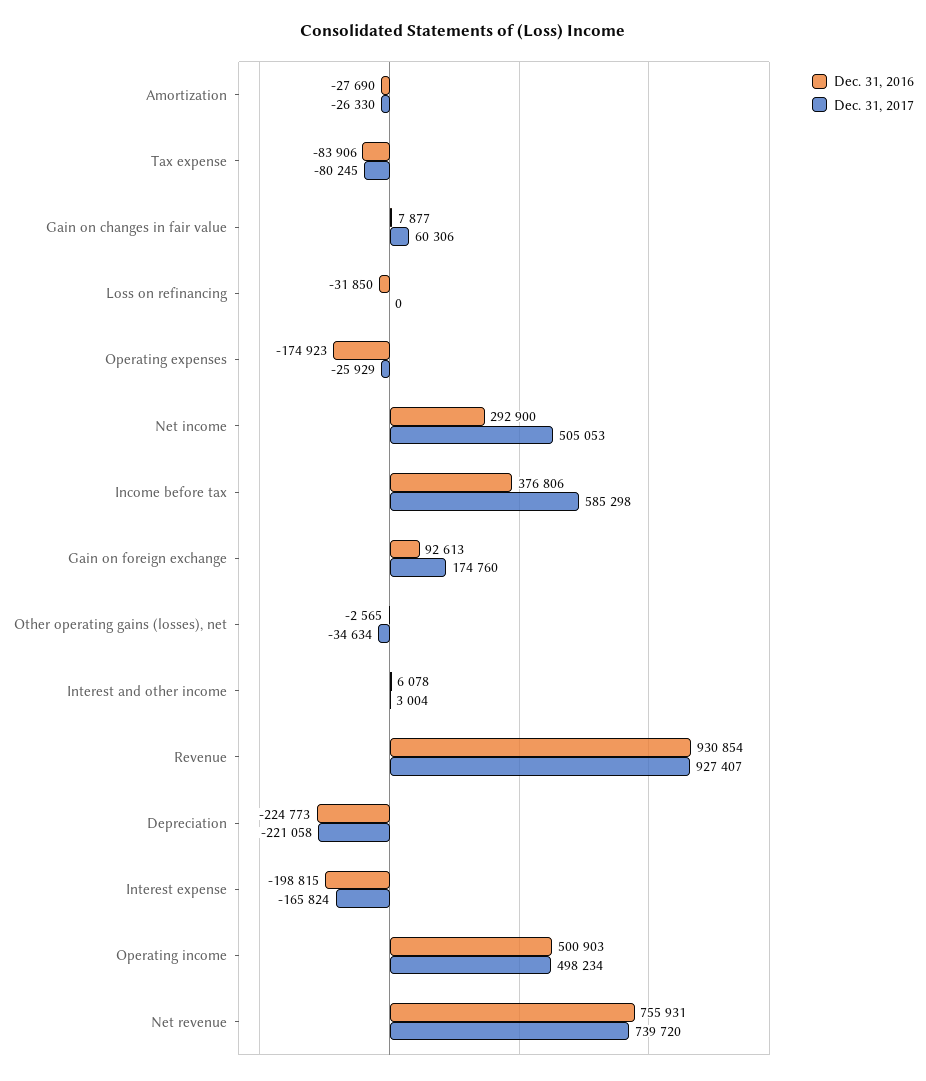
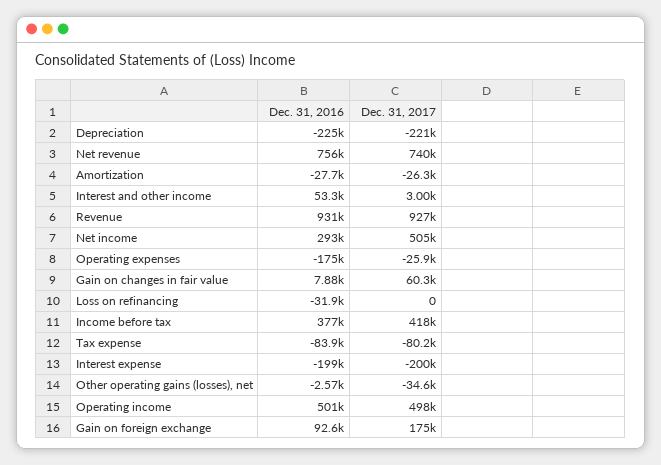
  {
    "Dec. 31, 2016": {
      "Amortization": -27690,
      "Tax expense": -83906,
      "Gain on changes in fair value": 7877,
      "Loss on refinancing": -31850,
      "Operating expenses": -174923,
      "Net income": 292900,
      "Income before tax": 376806,
      "Gain on foreign exchange": 92613,
      "Other operating gains (losses), net": -2565,
-     "Interest and other income": 6078,
+     "Interest and other income": 53300,
      "Revenue": 930854,
      "Depreciation": -224773,
      "Interest expense": -198815,
      "Operating income": 500903,
      "Net revenue": 755931
    },
    "Dec. 31, 2017": {
      "Amortization": -26330,
      "Tax expense": -80245,
      "Gain on changes in fair value": 60306,
      "Loss on refinancing": 0,
      "Operating expenses": -25929,
      "Net income": 505053,
-     "Income before tax": 585298,
+     "Income before tax": 418000,
      "Gain on foreign exchange": 174760,
      "Other operating gains (losses), net": -34634,
      "Interest and other income": 3004,
      "Revenue": 927407,
      "Depreciation": -221058,
-     "Interest expense": -165824,
+     "Interest expense": -200000,
      "Operating income": 498234,
      "Net revenue": 739720
    }
  }

